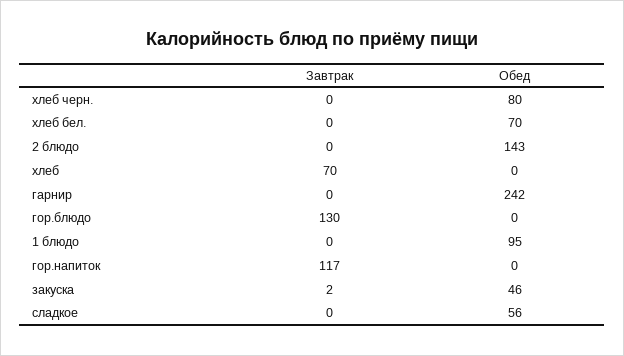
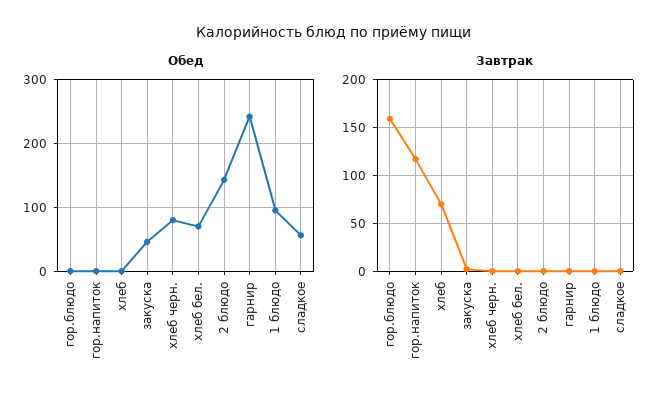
  {
    "Завтрак": {
      "хлеб черн.": 0,
      "хлеб бел.": 0,
      "2 блюдо": 0,
      "хлеб": 70,
      "гарнир": 0,
-     "гор.блюдо": 130,
+     "гор.блюдо": 160,
      "1 блюдо": 0,
      "гор.напиток": 117,
      "закуска": 2,
      "сладкое": 0
    },
    "Обед": {
      "хлеб черн.": 80,
      "хлеб бел.": 70,
      "2 блюдо": 143,
      "хлеб": 0,
      "гарнир": 242,
      "гор.блюдо": 0,
      "1 блюдо": 95,
      "гор.напиток": 0,
      "закуска": 46,
      "сладкое": 56
    }
  }

